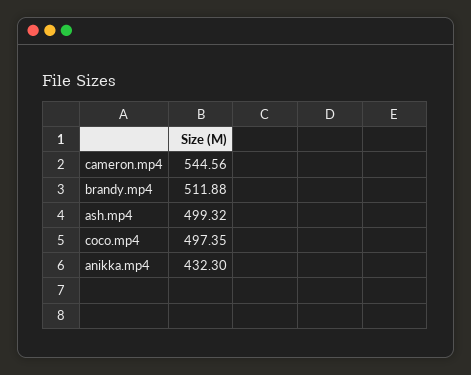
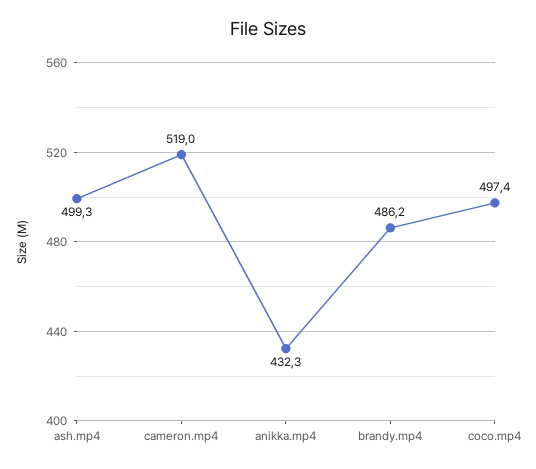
  {
-   "cameron.mp4": 544.56,
+   "cameron.mp4": 519,
-   "brandy.mp4": 511.88,
+   "brandy.mp4": 486.2,
    "ash.mp4": 499.32,
    "coco.mp4": 497.35,
    "anikka.mp4": 432.3
  }

